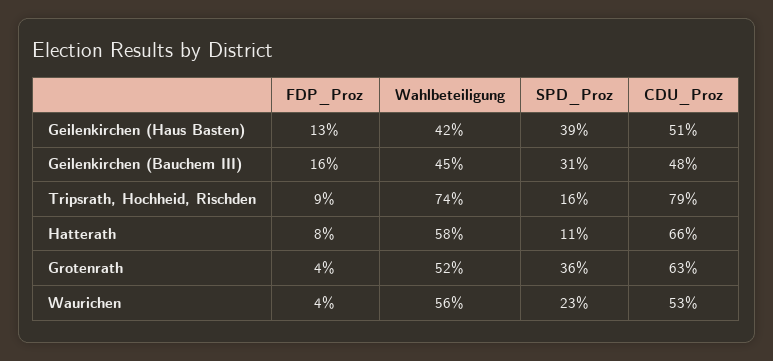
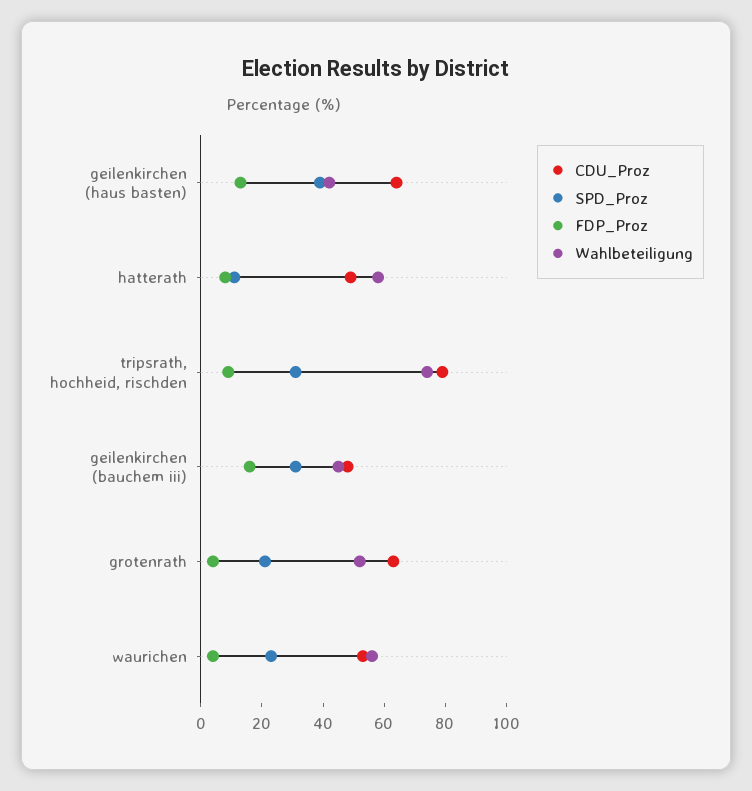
  {
    "FDP_Proz": {
      "Geilenkirchen (Haus Basten)": 13,
      "Geilenkirchen (Bauchem III)": 16,
      "Tripsrath, Hochheid, Rischden": 9,
      "Hatterath": 8,
      "Grotenrath": 4,
      "Waurichen": 4
    },
    "Wahlbeteiligung": {
      "Geilenkirchen (Haus Basten)": 42,
      "Geilenkirchen (Bauchem III)": 45,
      "Tripsrath, Hochheid, Rischden": 74,
      "Hatterath": 58,
      "Grotenrath": 52,
      "Waurichen": 56
    },
    "SPD_Proz": {
      "Geilenkirchen (Haus Basten)": 39,
      "Geilenkirchen (Bauchem III)": 31,
-     "Tripsrath, Hochheid, Rischden": 16,
+     "Tripsrath, Hochheid, Rischden": 30,
      "Hatterath": 11,
-     "Grotenrath": 36,
+     "Grotenrath": 20,
      "Waurichen": 23
    },
    "CDU_Proz": {
-     "Geilenkirchen (Haus Basten)": 51,
+     "Geilenkirchen (Haus Basten)": 65,
      "Geilenkirchen (Bauchem III)": 48,
      "Tripsrath, Hochheid, Rischden": 79,
-     "Hatterath": 66,
+     "Hatterath": 50,
      "Grotenrath": 63,
      "Waurichen": 53
    }
  }

